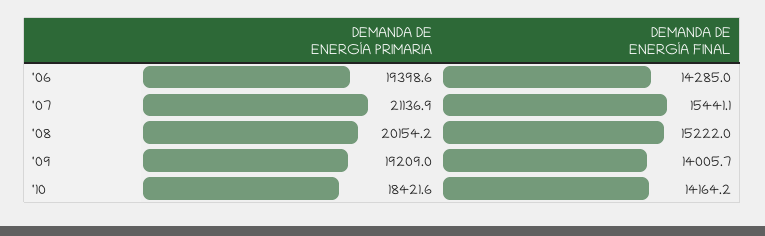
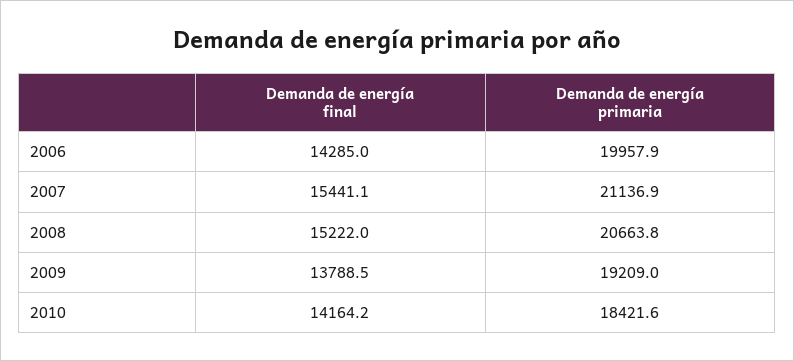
  {
    "DEMANDA DE ENERGÍA PRIMARIA": {
-     "'06": 19398.6,
+     "'06": 19957.9,
      "'07": 21136.9,
-     "'08": 20154.2,
+     "'08": 20663.8,
      "'09": 19209,
      "'10": 18421.6
    },
    "DEMANDA DE ENERGÍA FINAL": {
      "'06": 14285,
      "'07": 15441.1,
      "'08": 15222,
-     "'09": 14005.7,
+     "'09": 13788.5,
      "'10": 14164.2
    }
  }

